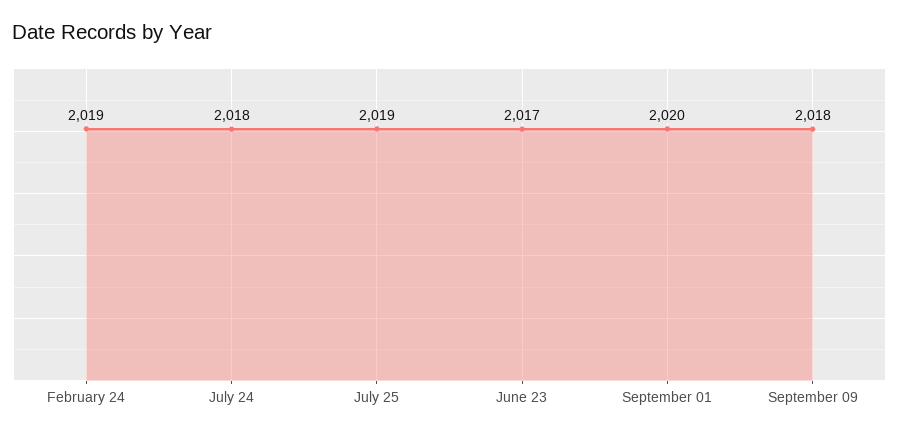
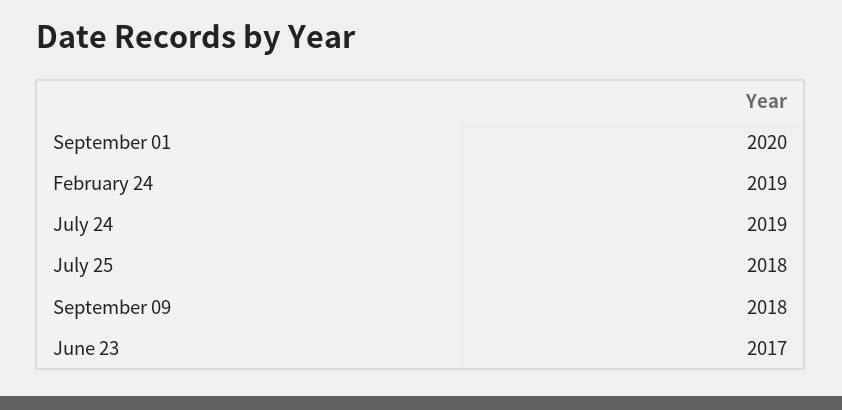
  {
    "February 24": 2019,
-   "July 24": 2018,
+   "July 24": 2019,
-   "July 25": 2019,
+   "July 25": 2018,
    "June 23": 2017,
    "September 01": 2020,
    "September 09": 2018
  }

